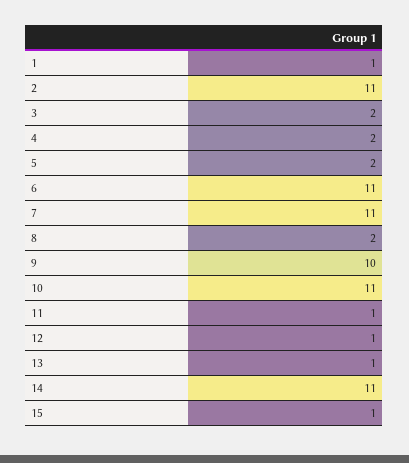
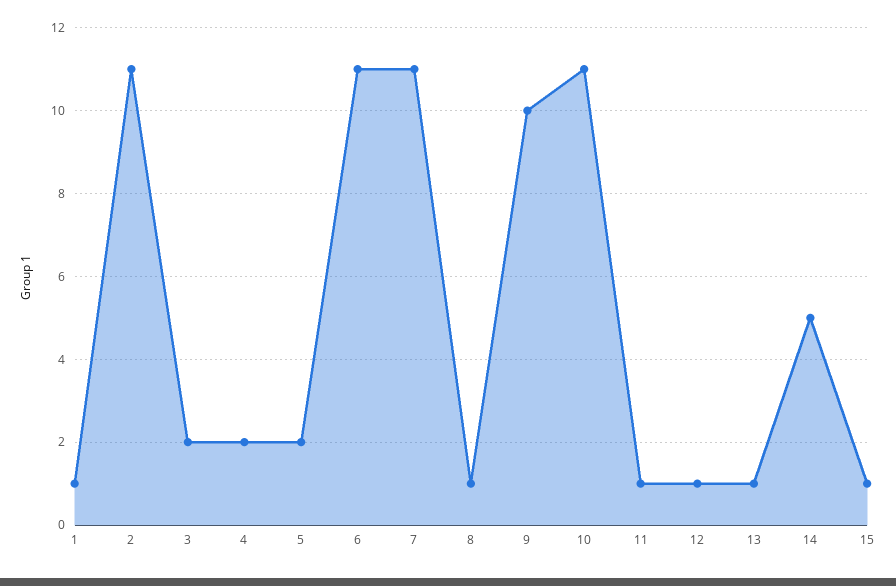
  {
    "1": 1,
    "2": 11,
    "3": 2,
    "4": 2,
    "5": 2,
    "6": 11,
    "7": 11,
-   "8": 2,
+   "8": 1,
    "9": 10,
    "10": 11,
    "11": 1,
    "12": 1,
    "13": 1,
-   "14": 11,
+   "14": 5,
    "15": 1
  }

